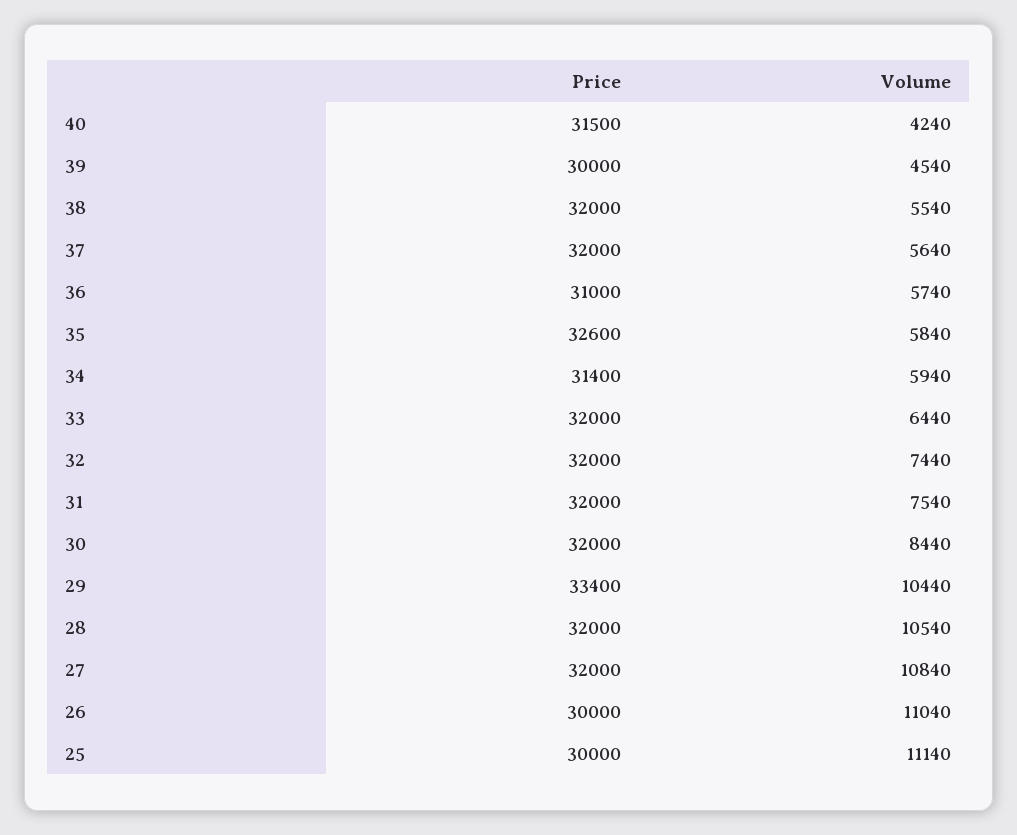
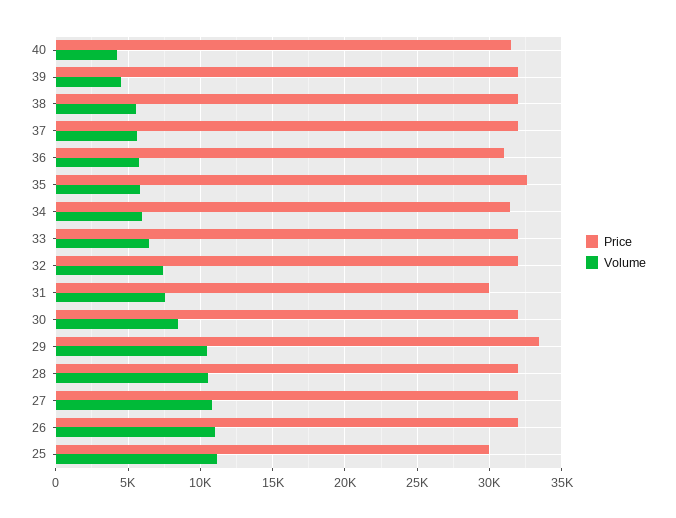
  {
    "Price": {
      "40": 31500,
-     "39": 30000,
+     "39": 32000,
      "38": 32000,
      "37": 32000,
      "36": 31000,
      "35": 32600,
      "34": 31400,
      "33": 32000,
      "32": 32000,
-     "31": 32000,
+     "31": 30000,
      "30": 32000,
      "29": 33400,
      "28": 32000,
      "27": 32000,
-     "26": 30000,
+     "26": 32000,
      "25": 30000
    },
    "Volume": {
      "40": 4240,
      "39": 4540,
      "38": 5540,
      "37": 5640,
      "36": 5740,
      "35": 5840,
      "34": 5940,
      "33": 6440,
      "32": 7440,
      "31": 7540,
      "30": 8440,
      "29": 10440,
      "28": 10540,
      "27": 10840,
      "26": 11040,
      "25": 11140
    }
  }

